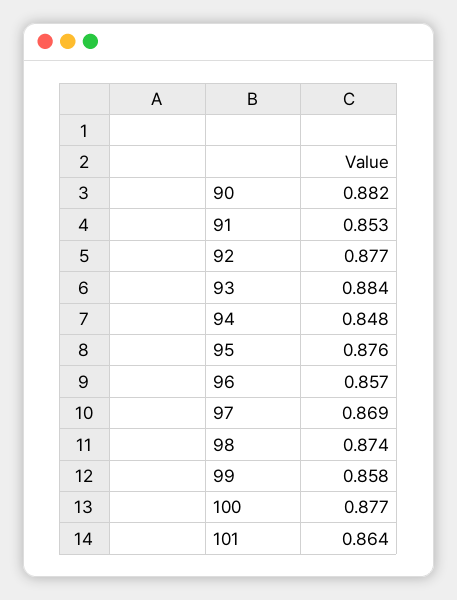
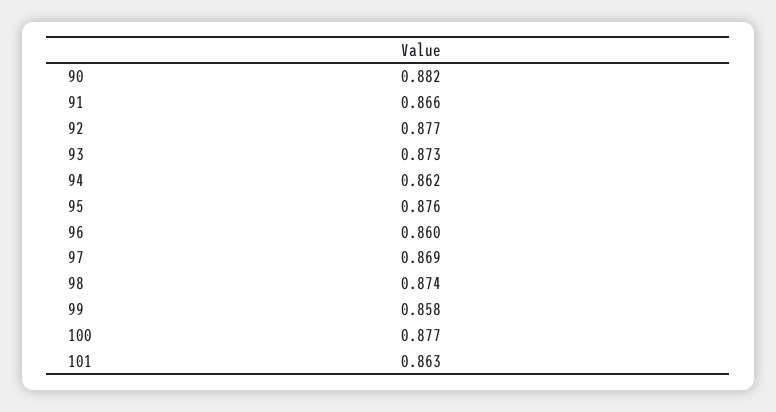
  {
    "90": 0.882,
-   "91": 0.853,
+   "91": 0.866,
    "92": 0.877,
-   "93": 0.884,
+   "93": 0.873,
-   "94": 0.848,
+   "94": 0.862,
    "95": 0.876,
-   "96": 0.857,
+   "96": 0.86,
    "97": 0.869,
    "98": 0.874,
    "99": 0.858,
    "100": 0.877,
-   "101": 0.864
+   "101": 0.863
  }

